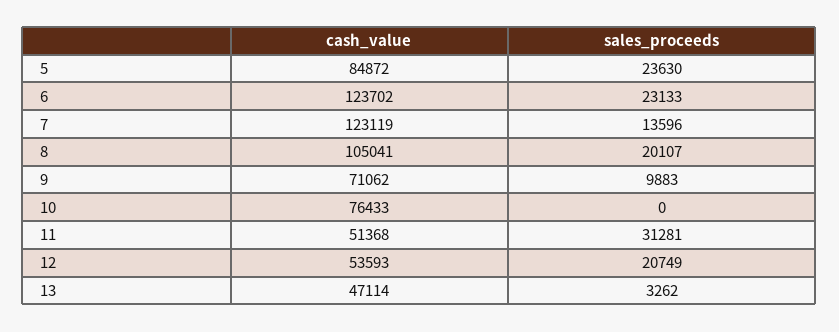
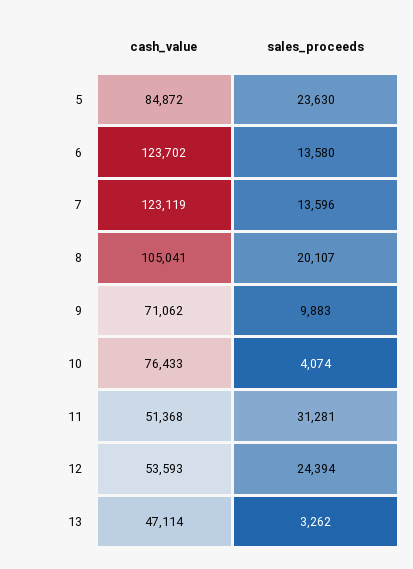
  {
    "cash_value": {
      "5": 84872,
      "6": 123702,
      "7": 123119,
      "8": 105041,
      "9": 71062,
      "10": 76433,
      "11": 51368,
      "12": 53593,
      "13": 47114
    },
    "sales_proceeds": {
      "5": 23630,
-     "6": 23133,
+     "6": 13580,
      "7": 13596,
      "8": 20107,
      "9": 9883,
-     "10": 0,
+     "10": 4074,
      "11": 31281,
-     "12": 20749,
+     "12": 24394,
      "13": 3262
    }
  }

